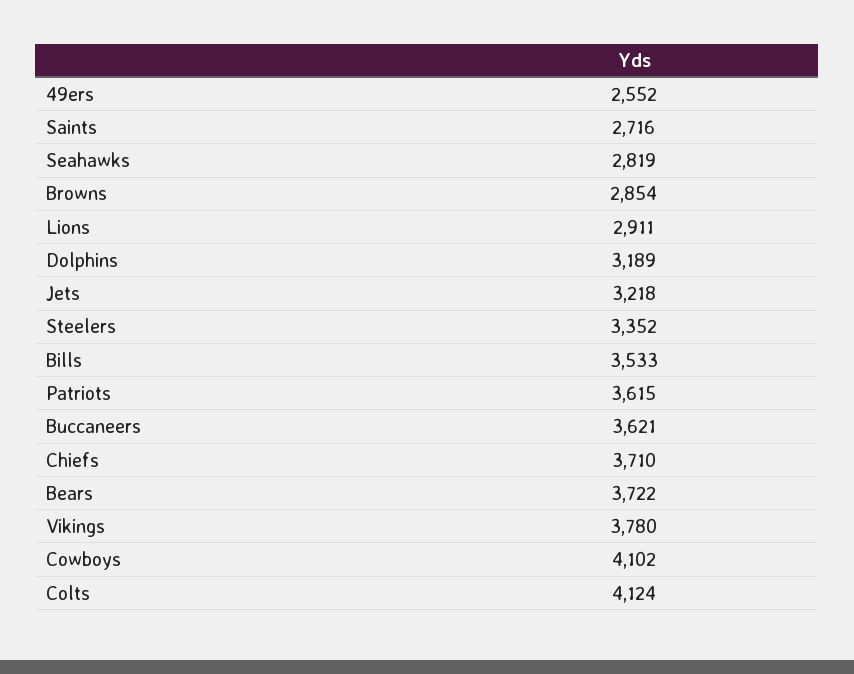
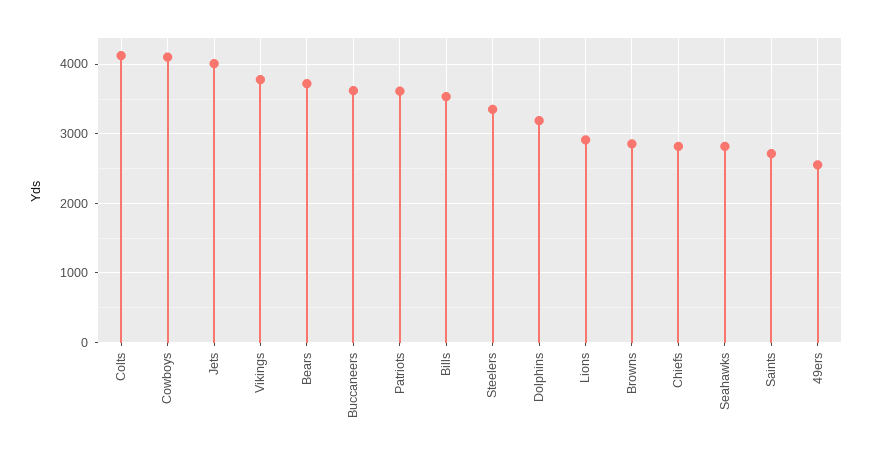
  {
    "49ers": 2552,
    "Saints": 2716,
    "Seahawks": 2819,
    "Browns": 2854,
    "Lions": 2911,
    "Dolphins": 3189,
-   "Jets": 3218,
+   "Jets": 4000,
    "Steelers": 3352,
    "Bills": 3533,
    "Patriots": 3615,
    "Buccaneers": 3621,
-   "Chiefs": 3710,
+   "Chiefs": 2800,
    "Bears": 3722,
    "Vikings": 3780,
    "Cowboys": 4102,
    "Colts": 4124
  }

